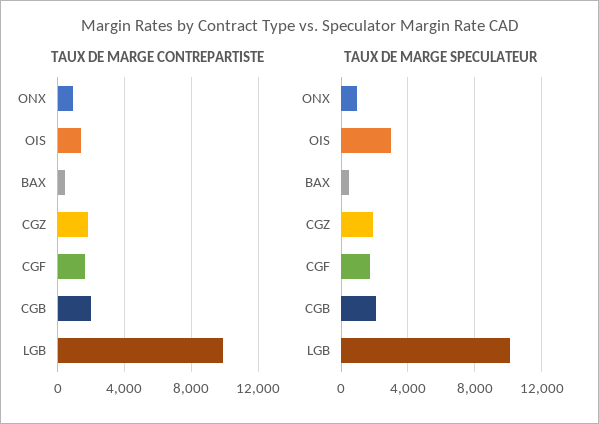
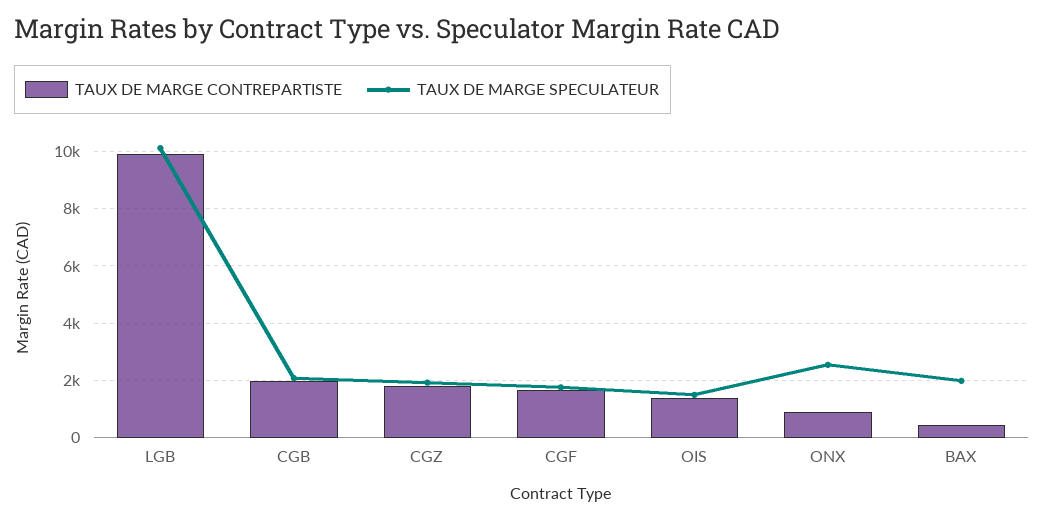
  {
    "TAUX DE MARGE CONTREPARTISTE": {
      "ONX": 1000,
      "OIS": 1500,
      "BAX": 500,
      "CGZ": 1750,
      "CGF": 1750,
      "CGB": 2000,
      "LGB": 10000
    },
    "TAUX DE MARGE SPECULATEUR": {
-     "ONX": 1000,
+     "ONX": 2500,
-     "OIS": 3000,
+     "OIS": 1500,
-     "BAX": 500,
+     "BAX": 2000,
      "CGZ": 2000,
      "CGF": 1750,
      "CGB": 2000,
      "LGB": 10000
    }
  }

